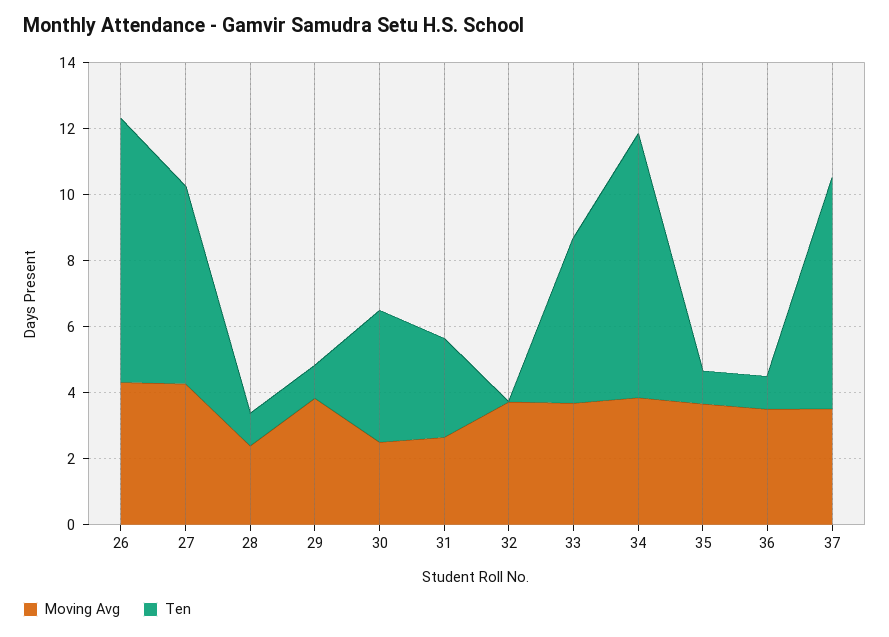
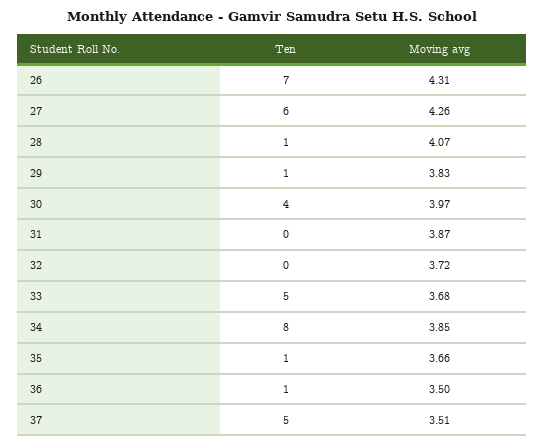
  {
    "Moving Avg": {
      "26": 4.31,
      "27": 4.26,
-     "28": 2.5,
+     "28": 4.07,
      "29": 3.83,
-     "30": 2.5,
+     "30": 3.97,
-     "31": 2.5,
+     "31": 3.87,
      "32": 3.72,
      "33": 3.68,
      "34": 3.85,
      "35": 3.66,
      "36": 3.5,
      "37": 3.51
    },
    "Ten": {
-     "26": 8,
+     "26": 7,
      "27": 6,
      "28": 1,
      "29": 1,
      "30": 4,
-     "31": 3,
+     "31": 0,
      "32": 0,
      "33": 5,
      "34": 8,
      "35": 1,
      "36": 1,
-     "37": 7
+     "37": 5
    }
  }

